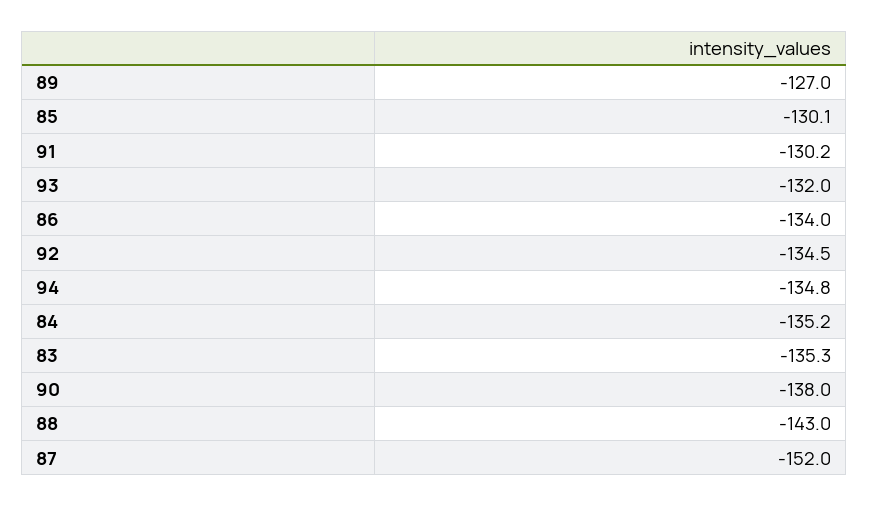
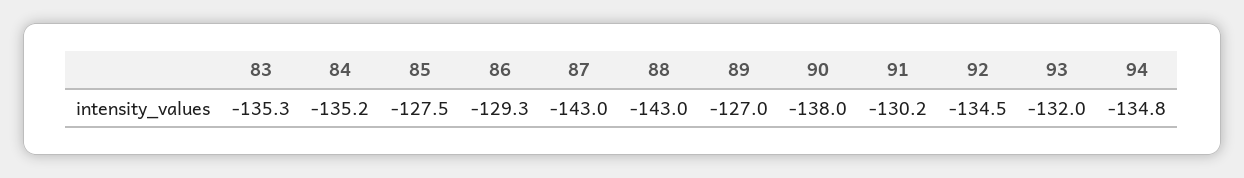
  {
    "89": -127,
-   "85": -130.1,
+   "85": -127.5,
    "91": -130.2,
    "93": -132,
-   "86": -134,
+   "86": -129.3,
    "92": -134.5,
    "94": -134.8,
    "84": -135.2,
    "83": -135.3,
    "90": -138,
    "88": -143,
-   "87": -152
+   "87": -143
  }

